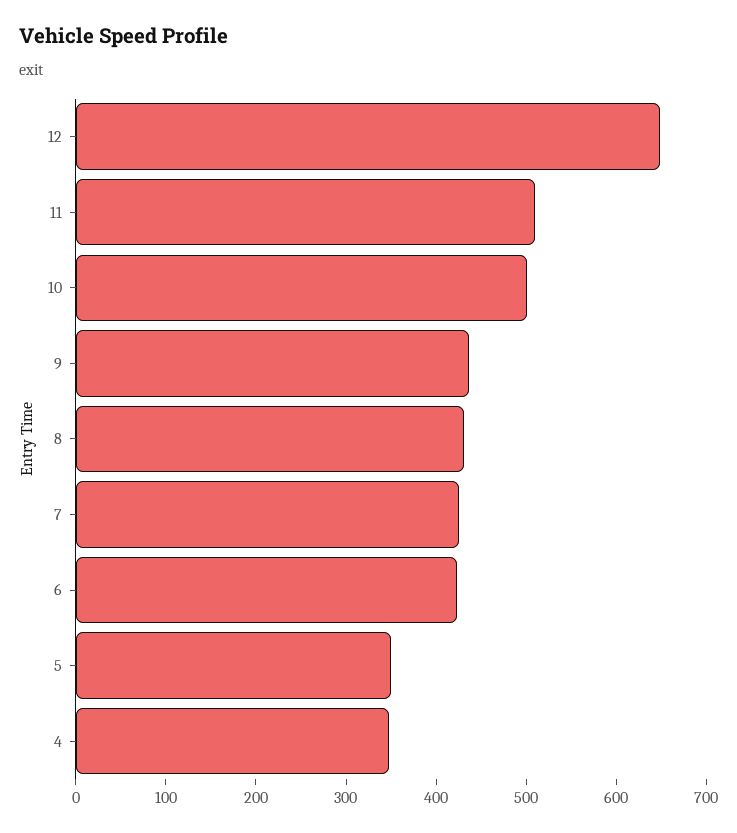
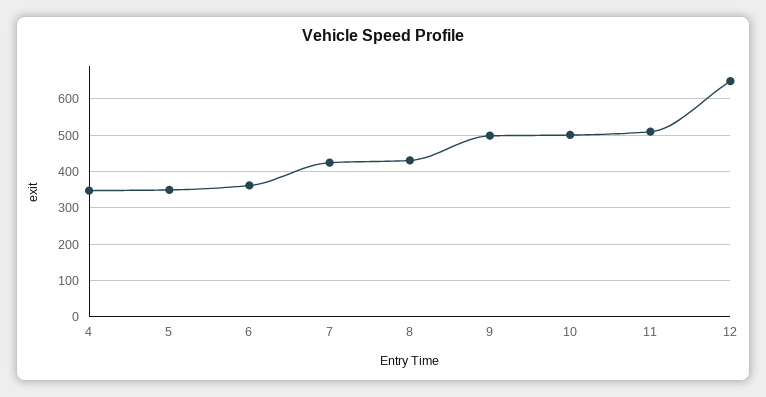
  {
    "12": 640,
    "11": 520,
    "10": 500,
-   "9": 440,
+   "9": 500,
    "8": 440,
    "7": 420,
-   "6": 420,
+   "6": 360,
    "5": 360,
    "4": 340
  }

